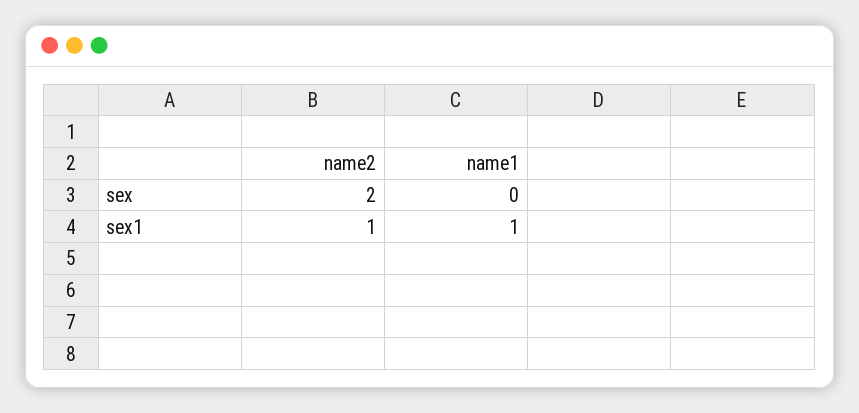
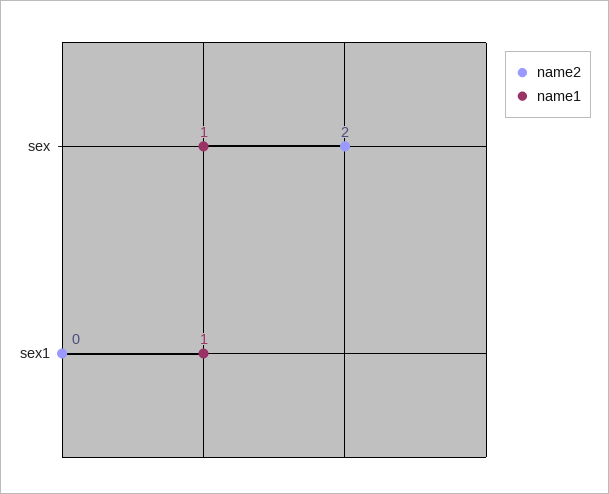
  {
    "name2": {
      "sex": 2,
-     "sex1": 1
+     "sex1": 0
    },
    "name1": {
-     "sex": 0,
+     "sex": 1,
      "sex1": 1
    }
  }

